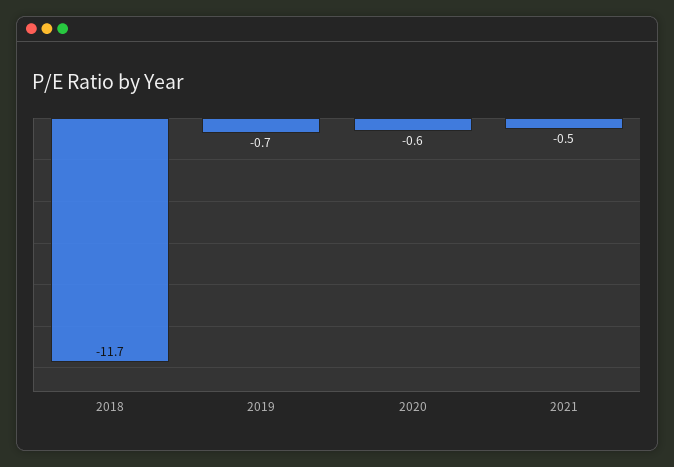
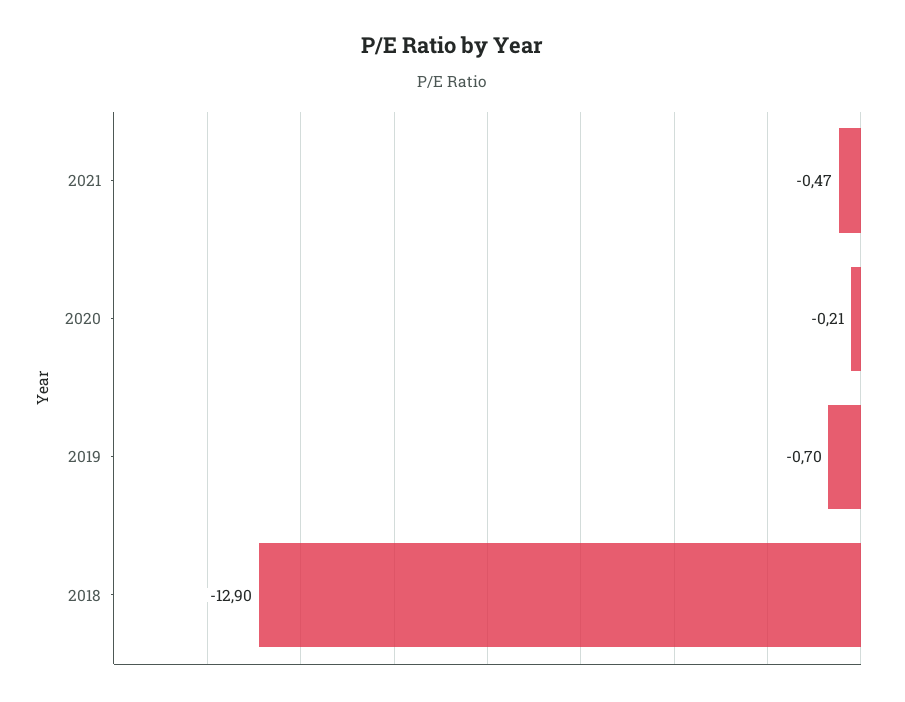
  {
-   "2018": -11.7,
+   "2018": -12.9,
    "2019": -0.7,
-   "2020": -0.6,
+   "2020": -0.21,
    "2021": -0.47
  }

